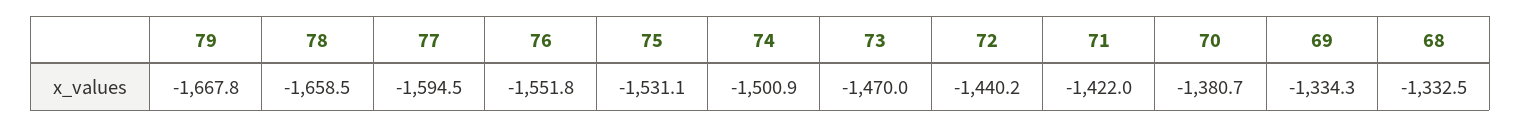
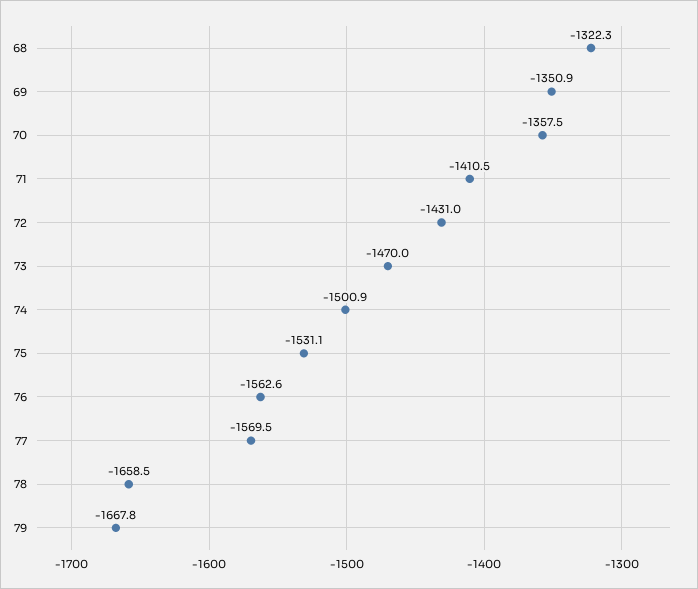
  {
    "79": -1667.8,
    "78": -1658.5,
-   "77": -1594.5,
+   "77": -1569.5,
-   "76": -1551.8,
+   "76": -1562.6,
    "75": -1531.1,
    "74": -1500.9,
    "73": -1470,
-   "72": -1440.2,
+   "72": -1431,
-   "71": -1422,
+   "71": -1410.5,
-   "70": -1380.7,
+   "70": -1357.5,
-   "69": -1334.3,
+   "69": -1350.9,
-   "68": -1332.5
+   "68": -1322.3
  }

